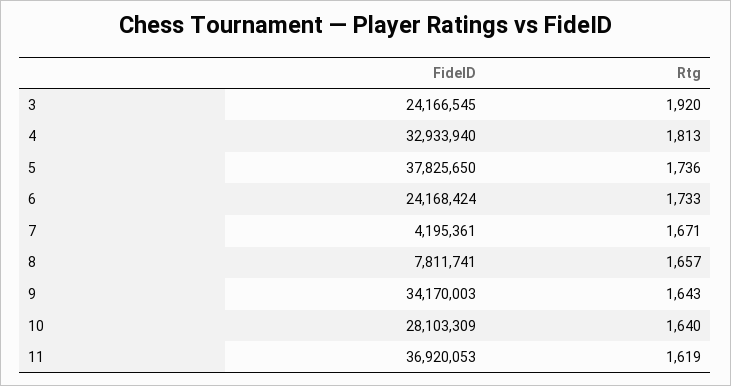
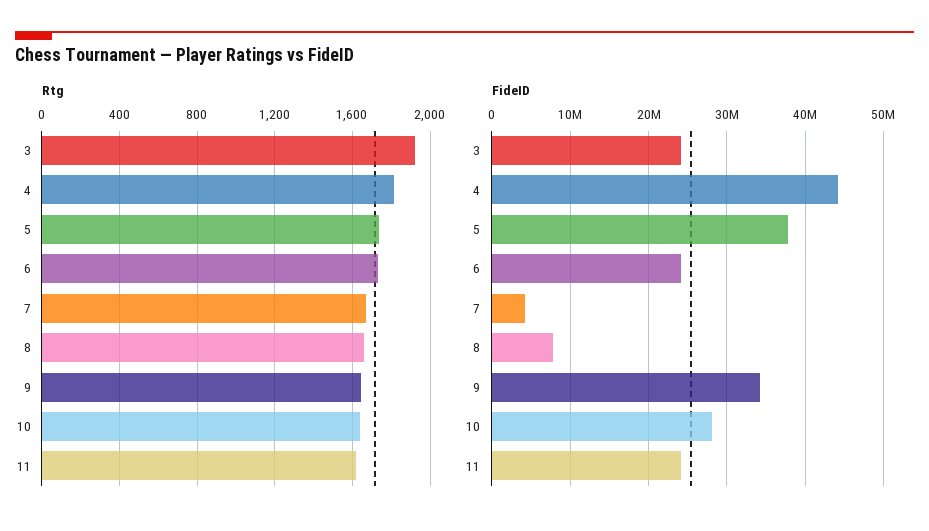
  {
    "FideID": {
      "3": 24166545,
-     "4": 32933940,
+     "4": 44000000,
      "5": 37825650,
      "6": 24168424,
      "7": 4195361,
      "8": 7811741,
      "9": 34170003,
      "10": 28103309,
-     "11": 36920053
+     "11": 24000000
    },
    "Rtg": {
      "3": 1920,
      "4": 1813,
      "5": 1736,
      "6": 1733,
      "7": 1671,
      "8": 1657,
      "9": 1643,
      "10": 1640,
      "11": 1619
    }
  }

